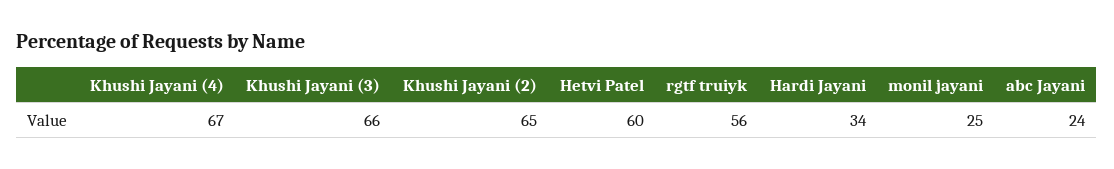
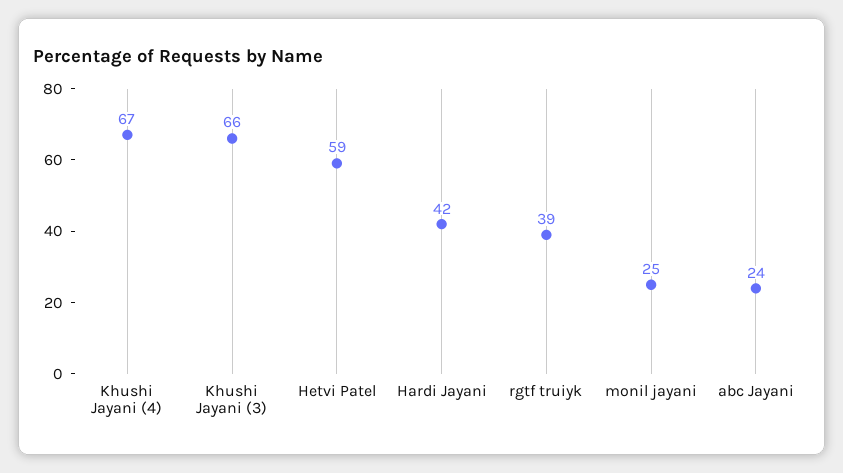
  {
    "Khushi Jayani (4)": 67,
    "Khushi Jayani (3)": 66,
-   "Khushi Jayani (2)": 65,
-   "Hetvi Patel": 60,
+   "Hetvi Patel": 59,
-   "rgtf truiyk": 56,
+   "rgtf truiyk": 39,
-   "Hardi Jayani": 34,
+   "Hardi Jayani": 42,
    "monil jayani": 25,
    "abc Jayani": 24
  }

